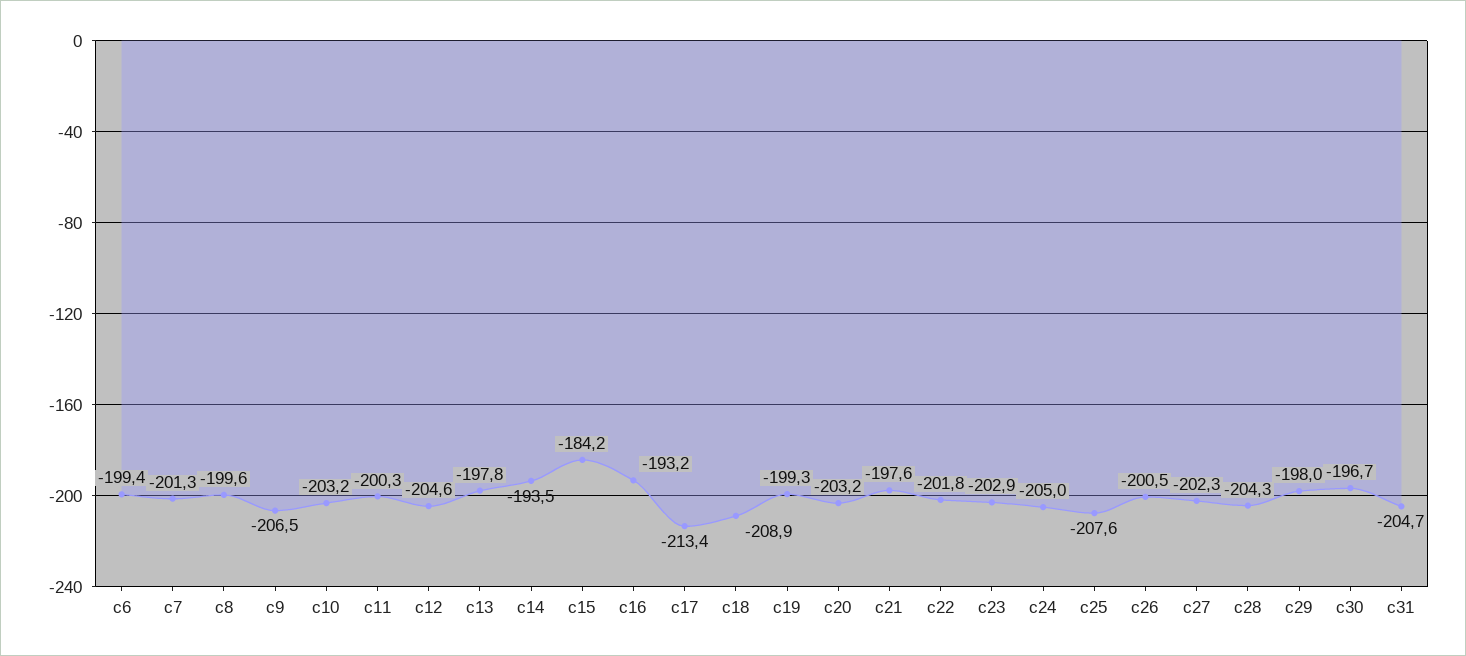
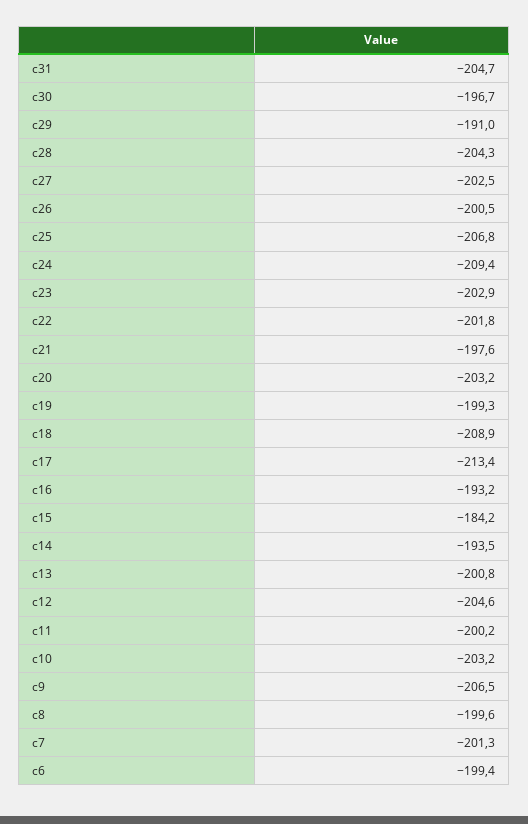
  {
    "c6": -199.4,
    "c7": -201.3,
    "c8": -199.6,
    "c9": -206.5,
    "c10": -203.2,
-   "c11": -200.3,
+   "c11": -200.2,
    "c12": -204.6,
-   "c13": -197.8,
+   "c13": -200.8,
    "c14": -193.5,
    "c15": -184.2,
    "c16": -193.2,
    "c17": -213.4,
    "c18": -208.9,
    "c19": -199.3,
    "c20": -203.2,
    "c21": -197.6,
    "c22": -201.8,
    "c23": -202.9,
-   "c24": -205,
+   "c24": -209.4,
-   "c25": -207.6,
+   "c25": -206.8,
    "c26": -200.5,
-   "c27": -202.3,
+   "c27": -202.5,
    "c28": -204.3,
-   "c29": -198,
+   "c29": -191,
    "c30": -196.7,
    "c31": -204.7
  }

